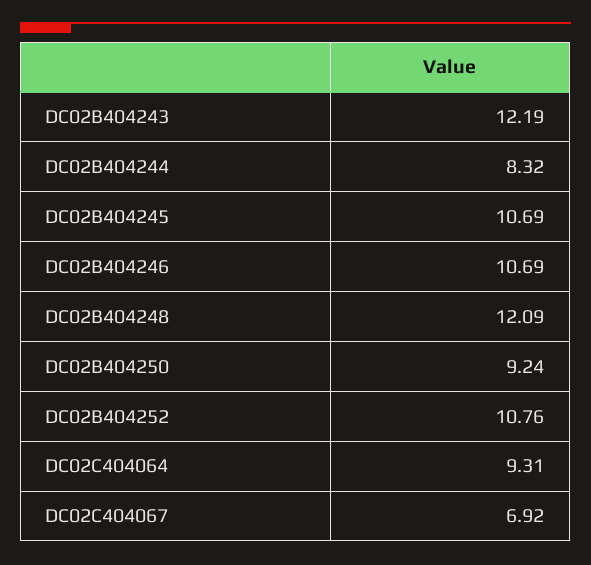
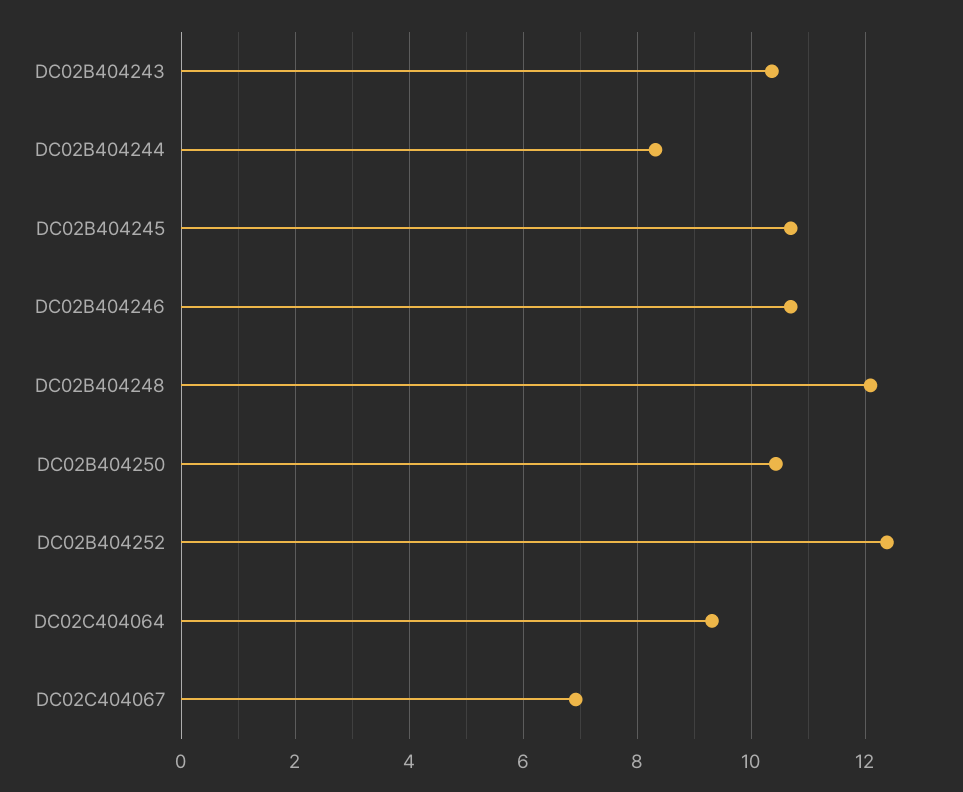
  {
-   "DC02B404243": 12.19,
+   "DC02B404243": 10.4,
    "DC02B404244": 8.32,
    "DC02B404245": 10.69,
    "DC02B404246": 10.69,
    "DC02B404248": 12.09,
-   "DC02B404250": 9.24,
+   "DC02B404250": 10.4,
-   "DC02B404252": 10.76,
+   "DC02B404252": 12.4,
    "DC02C404064": 9.31,
    "DC02C404067": 6.92
  }

